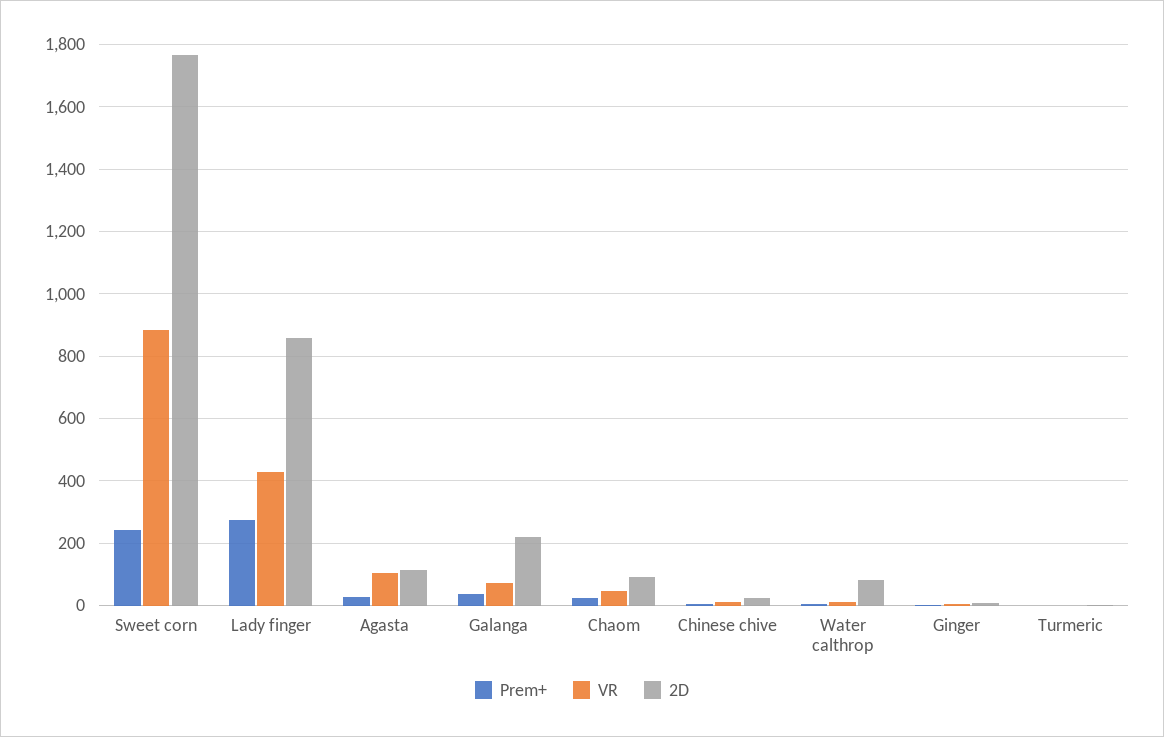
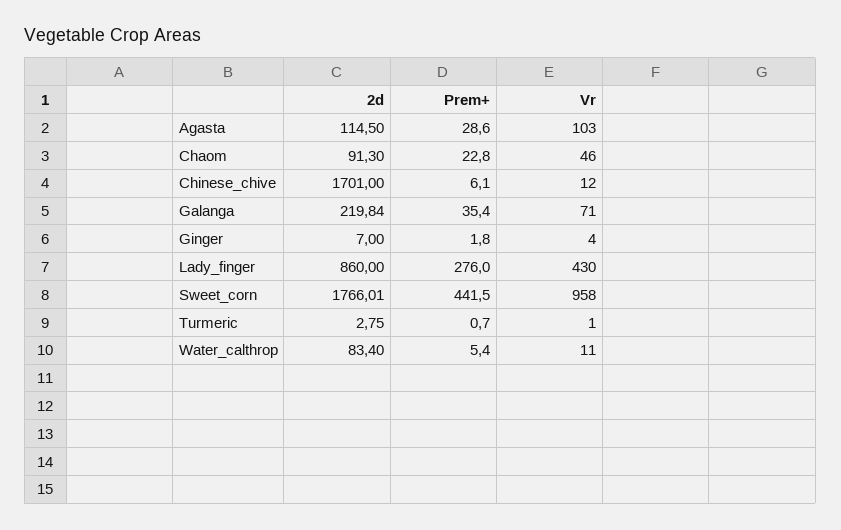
  {
    "Prem+": {
-     "Sweet corn": 240,
+     "Sweet corn": 441.5,
      "Lady finger": 276,
      "Agasta": 28.6,
      "Galanga": 35.4,
      "Chaom": 22.8,
      "Chinese chive": 6.1,
      "Water calthrop": 5.4,
      "Ginger": 1.8,
      "Turmeric": 0.7
    },
    "VR": {
-     "Sweet corn": 880,
+     "Sweet corn": 958,
      "Lady finger": 430,
      "Agasta": 103,
      "Galanga": 71,
      "Chaom": 46,
      "Chinese chive": 12,
      "Water calthrop": 11,
      "Ginger": 4,
      "Turmeric": 1
    },
    "2D": {
      "Sweet corn": 1766.01,
      "Lady finger": 860,
      "Agasta": 114.5,
      "Galanga": 219.84,
      "Chaom": 91.3,
-     "Chinese chive": 20,
+     "Chinese chive": 1701,
      "Water calthrop": 83.4,
      "Ginger": 7,
      "Turmeric": 2.75
    }
  }

